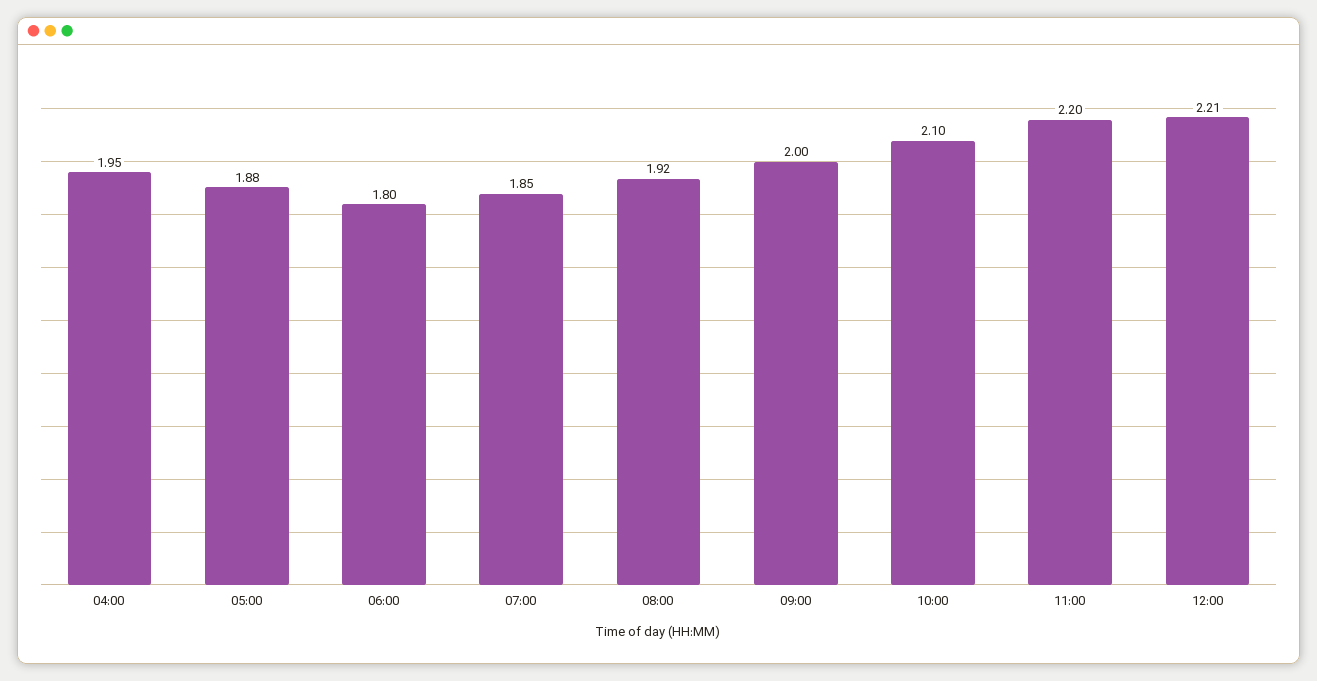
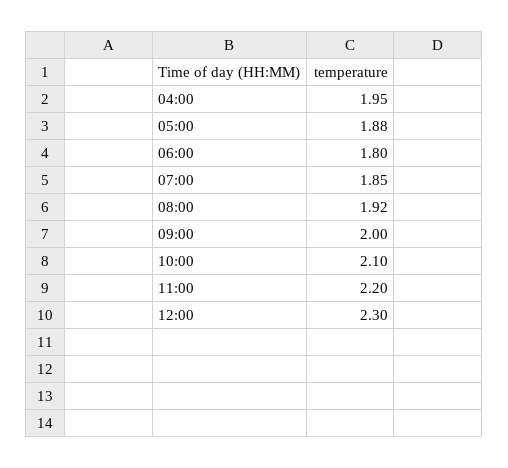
  {
    "04:00": 1.95,
    "05:00": 1.88,
    "06:00": 1.8,
    "07:00": 1.85,
    "08:00": 1.92,
    "09:00": 2,
    "10:00": 2.1,
    "11:00": 2.2,
-   "12:00": 2.21
+   "12:00": 2.3
  }

